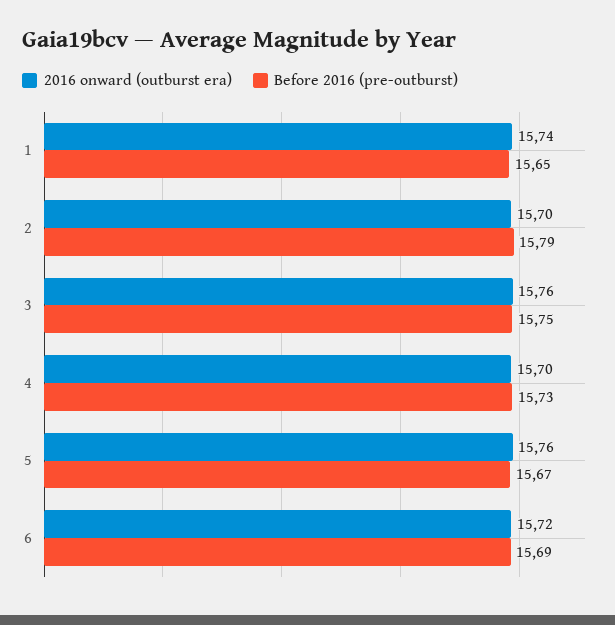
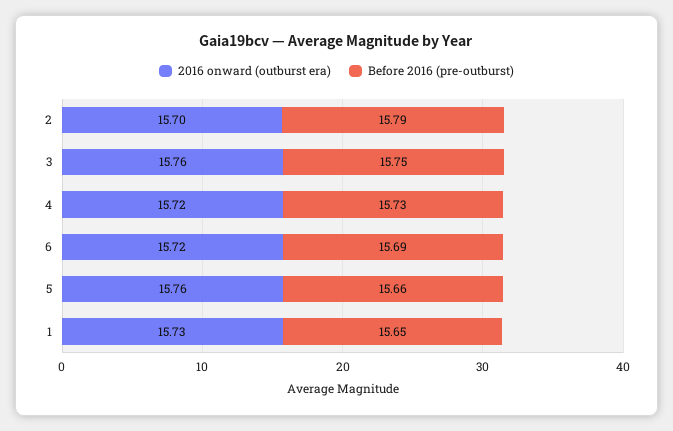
  {
    "2016 onward (outburst era)": {
-     "1": 15.74,
+     "1": 15.73,
      "2": 15.7,
      "3": 15.76,
-     "4": 15.7,
+     "4": 15.72,
      "5": 15.76,
      "6": 15.72
    },
    "Before 2016 (pre-outburst)": {
      "1": 15.65,
      "2": 15.79,
      "3": 15.75,
      "4": 15.73,
-     "5": 15.67,
+     "5": 15.66,
      "6": 15.69
    }
  }

